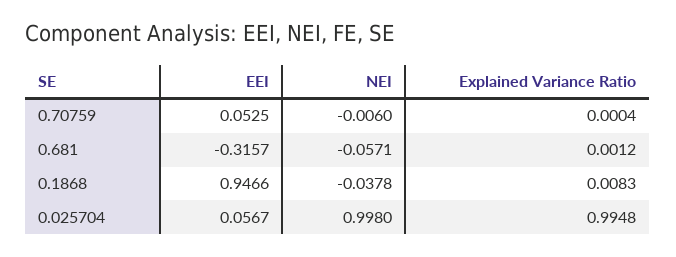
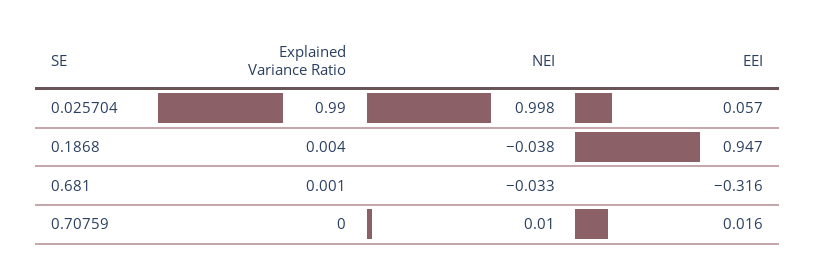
  {
    "EEI": {
-     "0.70759": 0.0525,
+     "0.70759": 0.016,
      "0.681": -0.3157,
      "0.1868": 0.9466,
      "0.025704": 0.0567
    },
    "NEI": {
-     "0.70759": -0.006,
+     "0.70759": 0.01,
-     "0.681": -0.0571,
+     "0.681": -0.033,
      "0.1868": -0.0378,
      "0.025704": 0.998
    },
    "Explained Variance Ratio": {
      "0.70759": 0.0004,
      "0.681": 0.0012,
-     "0.1868": 0.0083,
+     "0.1868": 0.004,
-     "0.025704": 0.9948
+     "0.025704": 0.99
    }
  }

